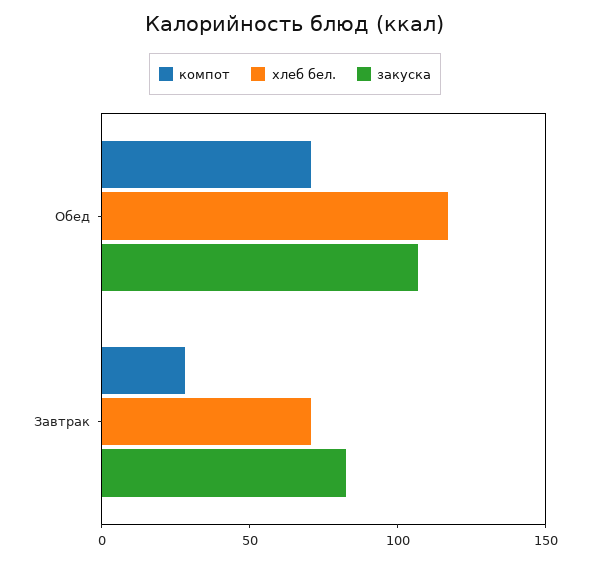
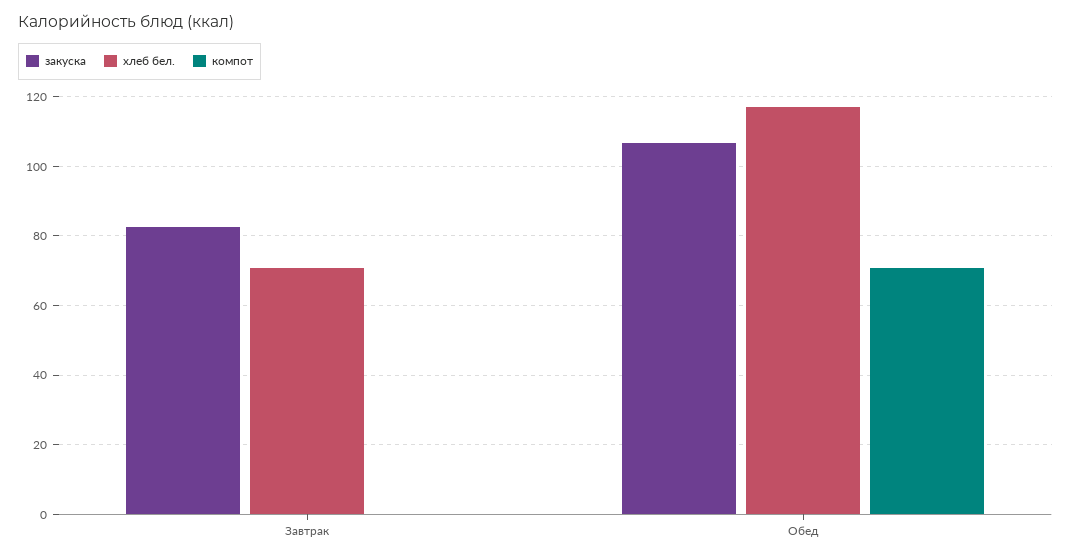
  {
    "компот": {
      "Обед": 70,
-     "Завтрак": 30
+     "Завтрак": 0
    },
    "хлеб бел.": {
      "Обед": 118,
      "Завтрак": 70
    },
    "закуска": {
      "Обед": 106,
      "Завтрак": 82
    }
  }

